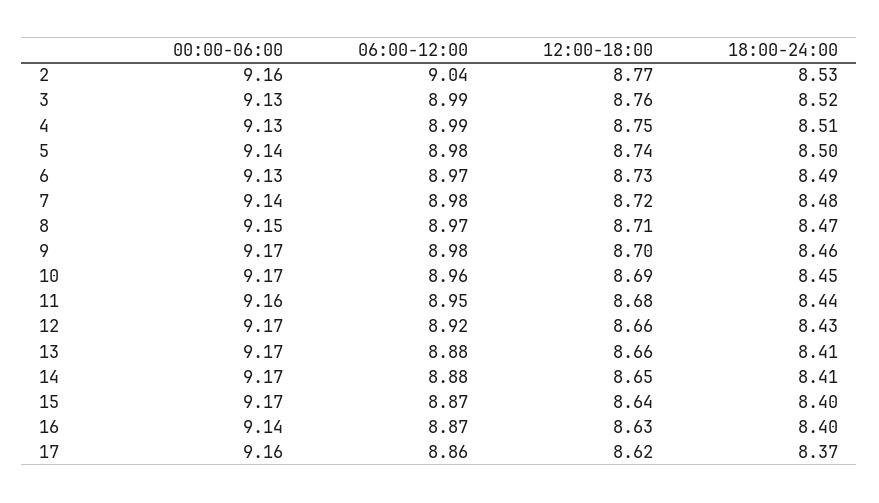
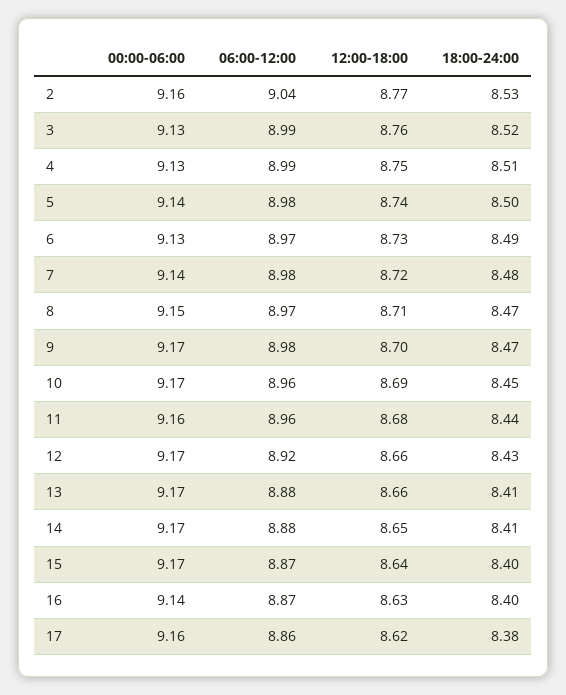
  {
    "00:00-06:00": {
      "2": 9.16,
      "3": 9.13,
      "4": 9.13,
      "5": 9.14,
      "6": 9.13,
      "7": 9.14,
      "8": 9.15,
      "9": 9.17,
      "10": 9.17,
      "11": 9.16,
      "12": 9.17,
      "13": 9.17,
      "14": 9.17,
      "15": 9.17,
      "16": 9.14,
      "17": 9.16
    },
    "06:00-12:00": {
      "2": 9.04,
      "3": 8.99,
      "4": 8.99,
      "5": 8.98,
      "6": 8.97,
      "7": 8.98,
      "8": 8.97,
      "9": 8.98,
      "10": 8.96,
-     "11": 8.95,
+     "11": 8.96,
      "12": 8.92,
      "13": 8.88,
      "14": 8.88,
      "15": 8.87,
      "16": 8.87,
      "17": 8.86
    },
    "12:00-18:00": {
      "2": 8.77,
      "3": 8.76,
      "4": 8.75,
      "5": 8.74,
      "6": 8.73,
      "7": 8.72,
      "8": 8.71,
      "9": 8.7,
      "10": 8.69,
      "11": 8.68,
      "12": 8.66,
      "13": 8.66,
      "14": 8.65,
      "15": 8.64,
      "16": 8.63,
      "17": 8.62
    },
    "18:00-24:00": {
      "2": 8.53,
      "3": 8.52,
      "4": 8.51,
      "5": 8.5,
      "6": 8.49,
      "7": 8.48,
      "8": 8.47,
-     "9": 8.46,
+     "9": 8.47,
      "10": 8.45,
      "11": 8.44,
      "12": 8.43,
      "13": 8.41,
      "14": 8.41,
      "15": 8.4,
      "16": 8.4,
-     "17": 8.37
+     "17": 8.38
    }
  }

